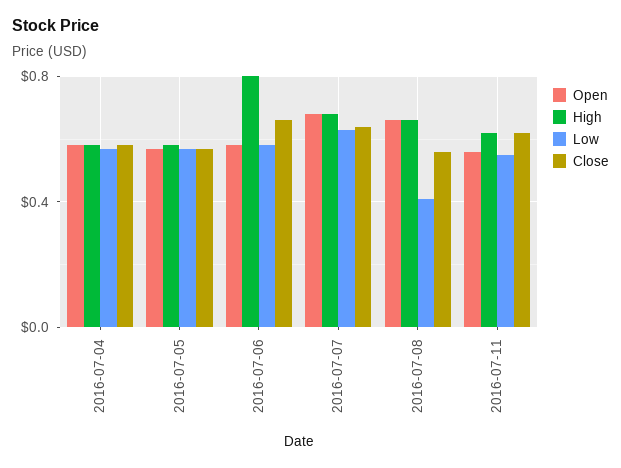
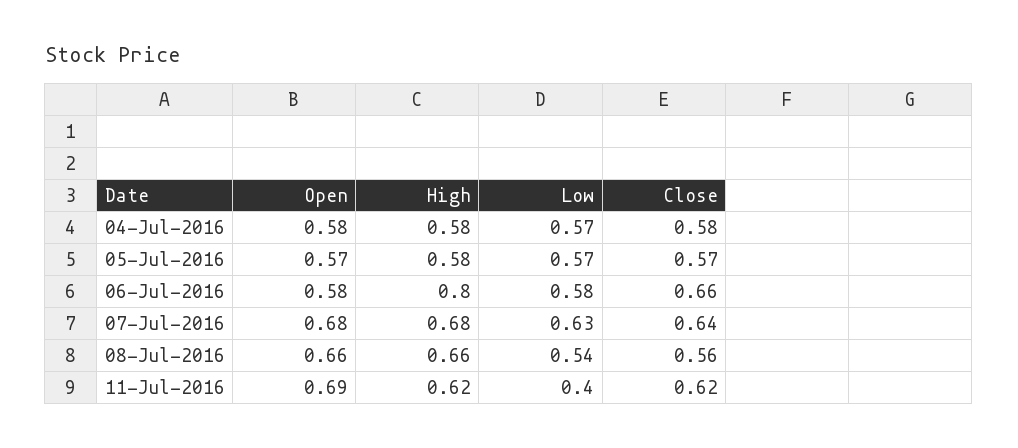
  {
    "Open": {
      "2016-07-04": 0.58,
      "2016-07-05": 0.57,
      "2016-07-06": 0.58,
      "2016-07-07": 0.68,
      "2016-07-08": 0.66,
-     "2016-07-11": 0.55
+     "2016-07-11": 0.69
    },
    "High": {
      "2016-07-04": 0.58,
      "2016-07-05": 0.58,
      "2016-07-06": 0.8,
      "2016-07-07": 0.68,
      "2016-07-08": 0.66,
      "2016-07-11": 0.62
    },
    "Low": {
      "2016-07-04": 0.57,
      "2016-07-05": 0.57,
      "2016-07-06": 0.58,
      "2016-07-07": 0.63,
-     "2016-07-08": 0.4,
+     "2016-07-08": 0.54,
-     "2016-07-11": 0.55
+     "2016-07-11": 0.4
    },
    "Close": {
      "2016-07-04": 0.58,
      "2016-07-05": 0.57,
      "2016-07-06": 0.66,
      "2016-07-07": 0.64,
      "2016-07-08": 0.56,
      "2016-07-11": 0.62
    }
  }

